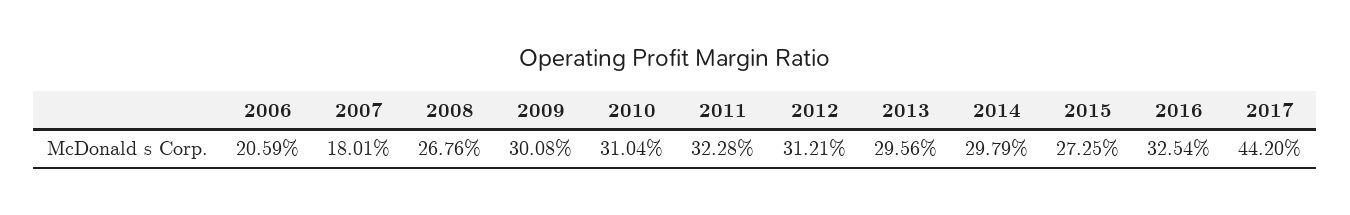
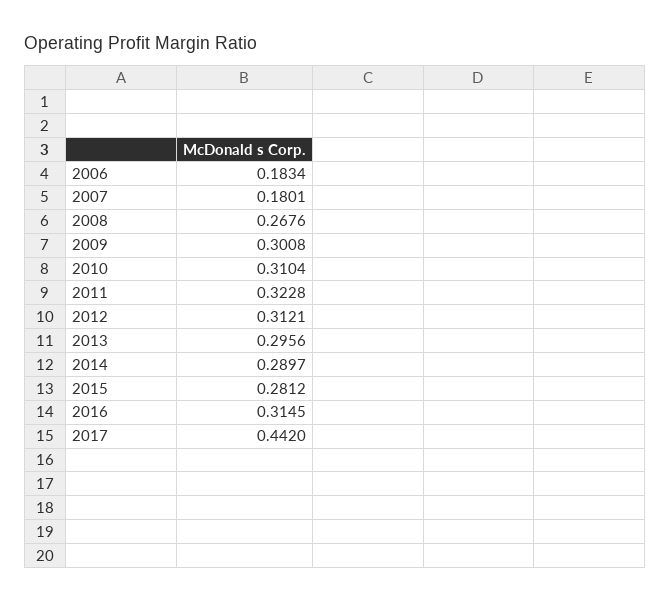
  {
-   "2006": 0.2059,
+   "2006": 0.1834,
    "2007": 0.1801,
    "2008": 0.2676,
    "2009": 0.3008,
    "2010": 0.3104,
    "2011": 0.3228,
    "2012": 0.3121,
    "2013": 0.2956,
-   "2014": 0.2979,
+   "2014": 0.2897,
-   "2015": 0.2725,
+   "2015": 0.2812,
-   "2016": 0.3254,
+   "2016": 0.3145,
    "2017": 0.442
  }

